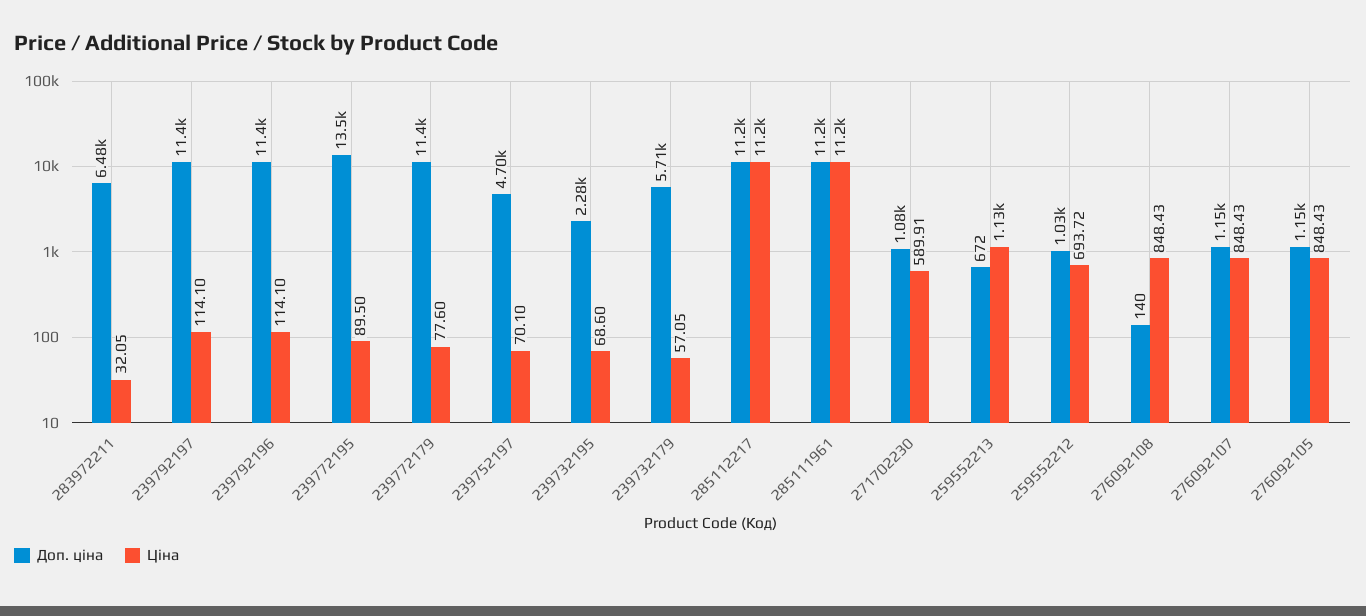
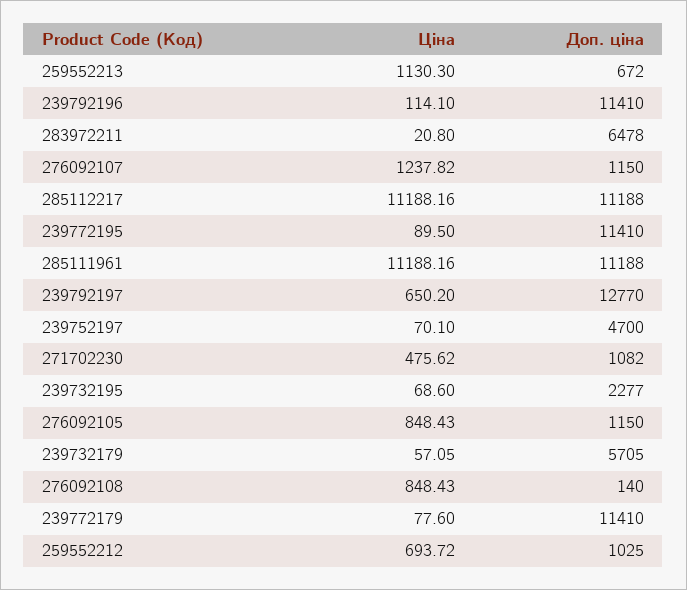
  {
    "Доп. ціна": {
      "283972211": 6478,
-     "239792197": 11400,
+     "239792197": 12770,
      "239792196": 11410,
-     "239772195": 13500,
+     "239772195": 11410,
      "239772179": 11410,
      "239752197": 4700,
      "239732195": 2277,
      "239732179": 5705,
      "285112217": 11188,
      "285111961": 11188,
      "271702230": 1082,
      "259552213": 672,
      "259552212": 1025,
      "276092108": 140,
      "276092107": 1150,
      "276092105": 1150
    },
    "Ціна": {
-     "283972211": 32.05,
+     "283972211": 20.8,
-     "239792197": 114.1,
+     "239792197": 650.2,
      "239792196": 114.1,
      "239772195": 89.5,
      "239772179": 77.6,
      "239752197": 70.1,
      "239732195": 68.6,
      "239732179": 57.05,
      "285112217": 11188.16,
      "285111961": 11188.16,
-     "271702230": 589.91,
+     "271702230": 475.62,
      "259552213": 1130.3,
      "259552212": 693.72,
      "276092108": 848.43,
-     "276092107": 848.43,
+     "276092107": 1237.82,
      "276092105": 848.43
    }
  }

